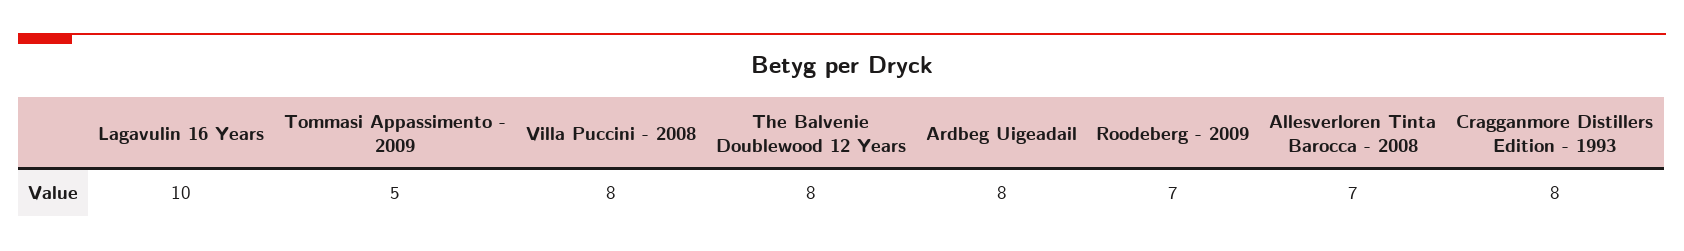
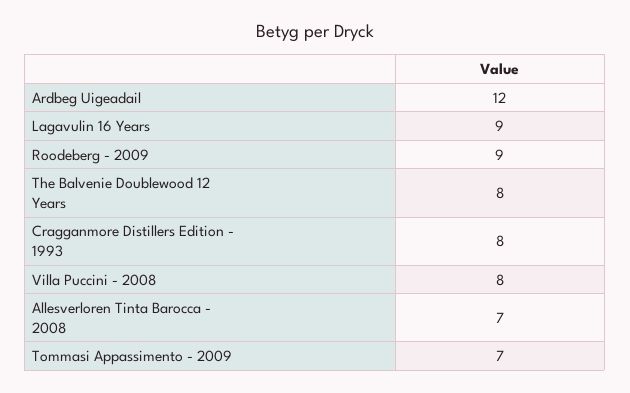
  {
-   "Lagavulin 16 Years": 10,
+   "Lagavulin 16 Years": 9,
-   "Tommasi Appassimento - 2009": 5,
+   "Tommasi Appassimento - 2009": 7,
    "Villa Puccini - 2008": 8,
    "The Balvenie Doublewood 12 Years": 8,
-   "Ardbeg Uigeadail": 8,
+   "Ardbeg Uigeadail": 12,
-   "Roodeberg - 2009": 7,
+   "Roodeberg - 2009": 9,
    "Allesverloren Tinta Barocca - 2008": 7,
    "Cragganmore Distillers Edition - 1993": 8
  }

